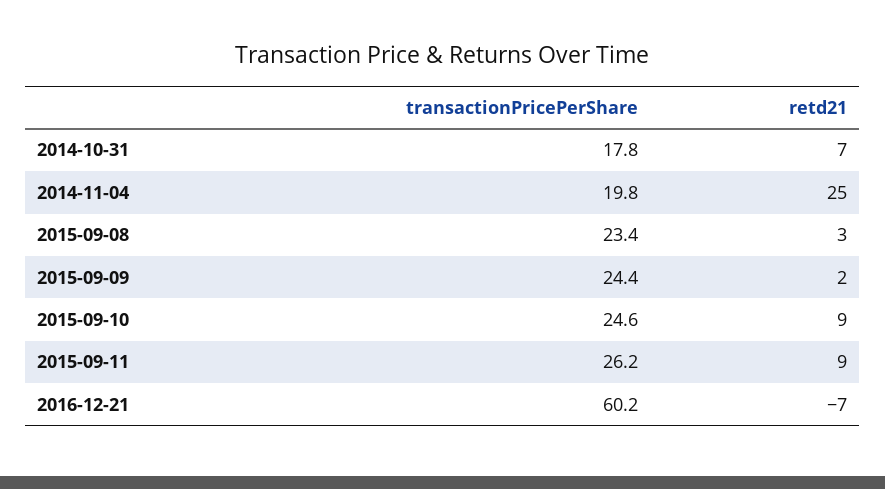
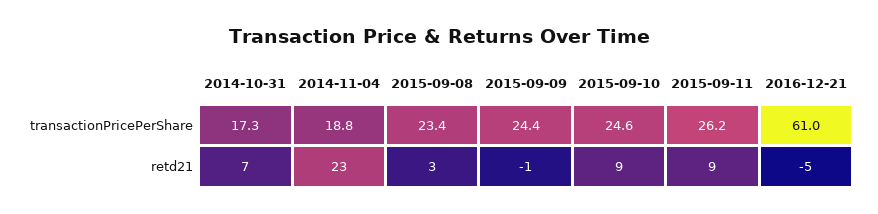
  {
    "transactionPricePerShare": {
-     "2014-10-31": 17.8,
+     "2014-10-31": 17.3,
-     "2014-11-04": 19.8,
+     "2014-11-04": 18.8,
      "2015-09-08": 23.4,
      "2015-09-09": 24.4,
      "2015-09-10": 24.6,
      "2015-09-11": 26.2,
-     "2016-12-21": 60.2
+     "2016-12-21": 61
    },
    "retd21": {
      "2014-10-31": 7,
-     "2014-11-04": 25,
+     "2014-11-04": 23,
      "2015-09-08": 3,
-     "2015-09-09": 2,
+     "2015-09-09": -1,
      "2015-09-10": 9,
      "2015-09-11": 9,
-     "2016-12-21": -7
+     "2016-12-21": -5
    }
  }

